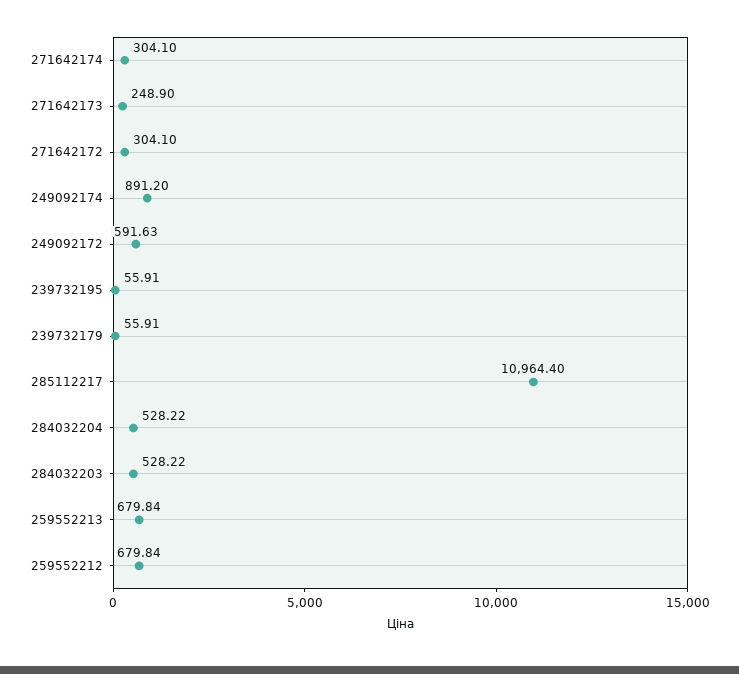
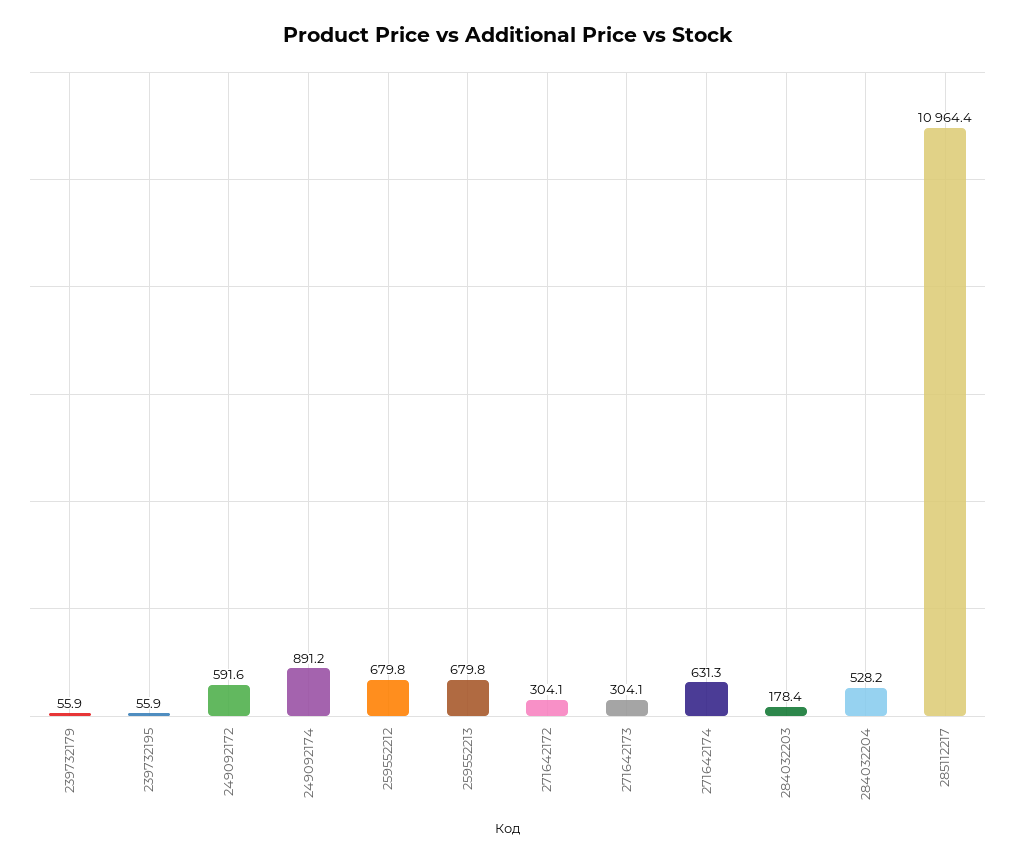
  {
-   "271642174": 304.1,
+   "271642174": 631.3,
-   "271642173": 248.9,
+   "271642173": 304.1,
    "271642172": 304.1,
    "249092174": 891.2,
    "249092172": 591.63,
    "239732195": 55.91,
    "239732179": 55.91,
    "285112217": 10964.4,
    "284032204": 528.22,
-   "284032203": 528.22,
+   "284032203": 178.4,
    "259552213": 679.84,
    "259552212": 679.84
  }

